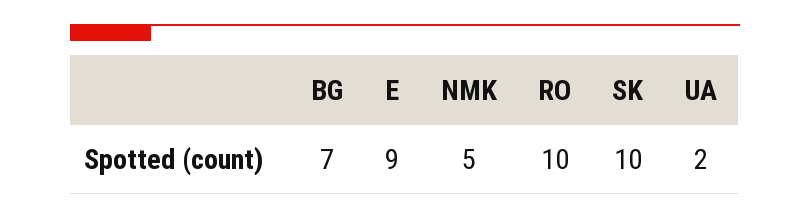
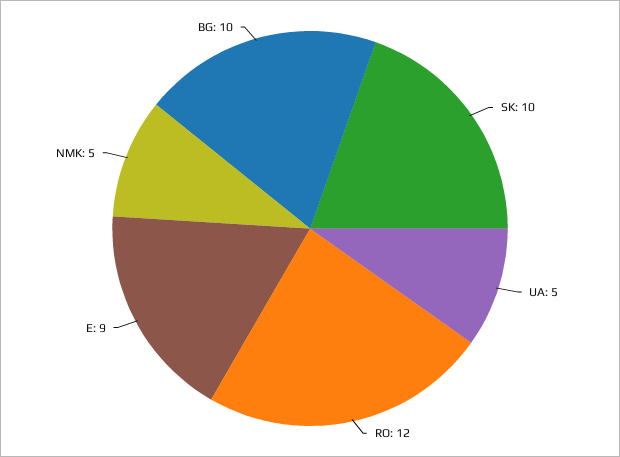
  {
-   "BG": 7,
+   "BG": 10,
    "E": 9,
    "NMK": 5,
-   "RO": 10,
+   "RO": 12,
    "SK": 10,
-   "UA": 2
+   "UA": 5
  }

